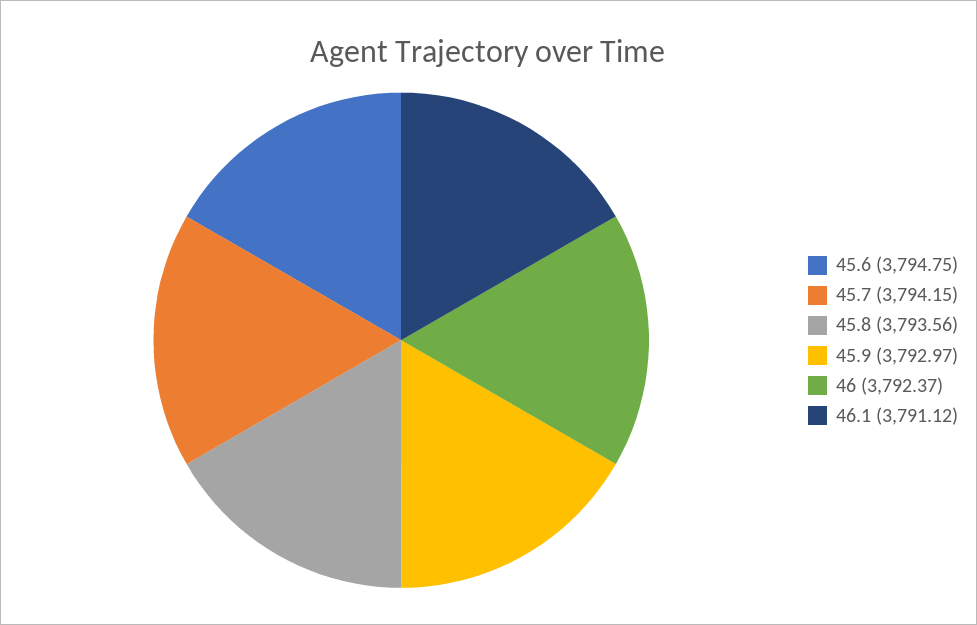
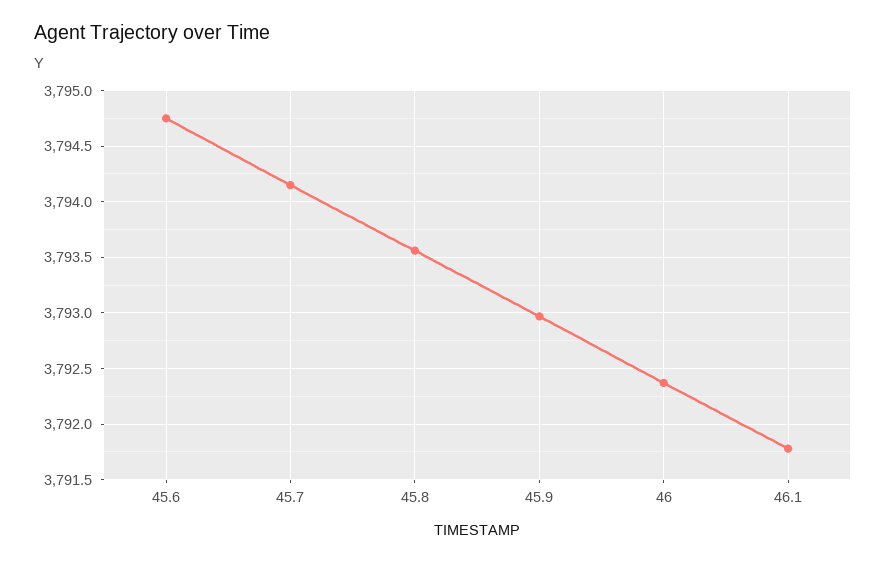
  {
    "45.6": 3794.75,
    "45.7": 3794.15,
    "45.8": 3793.56,
    "45.9": 3792.97,
    "46": 3792.37,
-   "46.1": 3791.12
+   "46.1": 3791.8
  }

